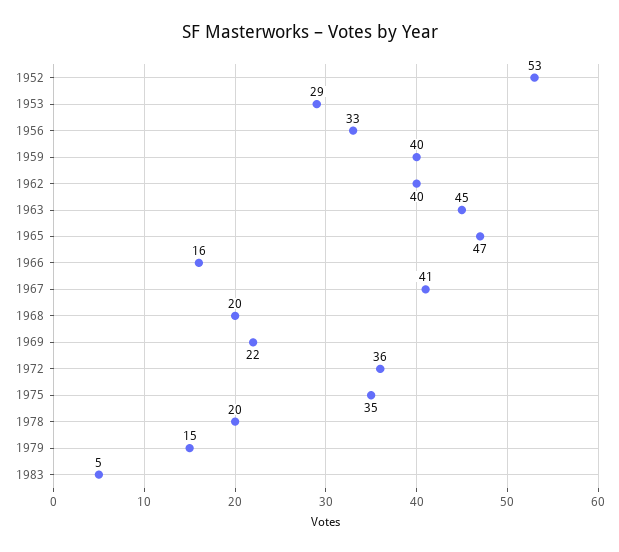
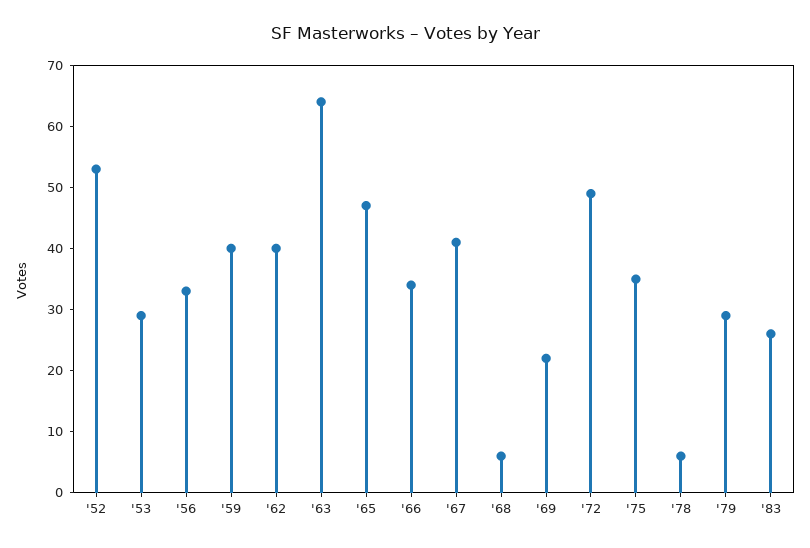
  {
    "1952": 53,
    "1953": 29,
    "1956": 33,
    "1959": 40,
    "1962": 40,
-   "1963": 45,
+   "1963": 65,
    "1965": 47,
-   "1966": 16,
+   "1966": 35,
    "1967": 41,
-   "1968": 20,
+   "1968": 5,
    "1969": 22,
-   "1972": 36,
+   "1972": 50,
    "1975": 35,
-   "1978": 20,
+   "1978": 5,
-   "1979": 15,
+   "1979": 30,
-   "1983": 5
+   "1983": 25
  }

